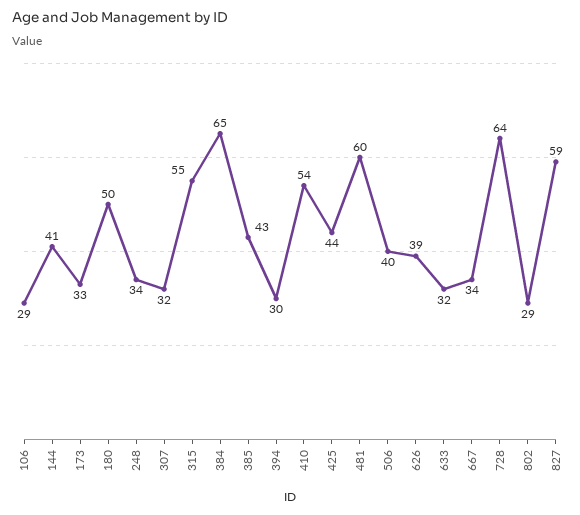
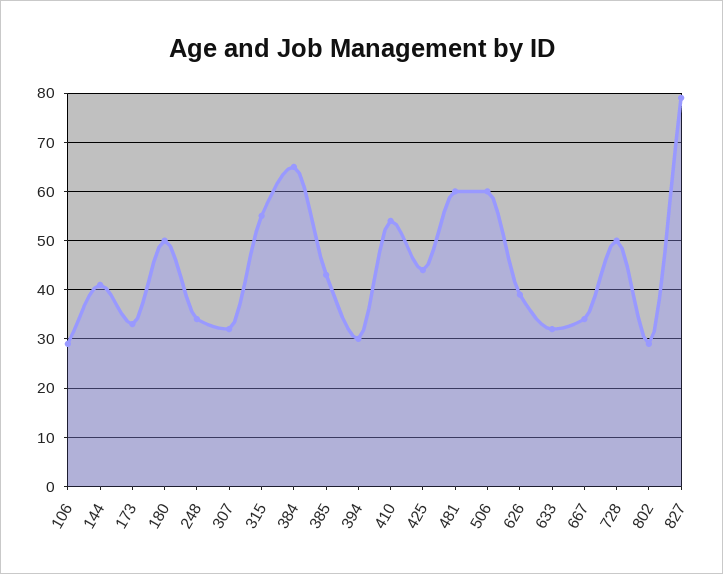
  {
    "106": 29,
    "144": 41,
    "173": 33,
    "180": 50,
    "248": 34,
    "307": 32,
    "315": 55,
    "384": 65,
    "385": 43,
    "394": 30,
    "410": 54,
    "425": 44,
    "481": 60,
-   "506": 40,
+   "506": 60,
    "626": 39,
    "633": 32,
    "667": 34,
-   "728": 64,
+   "728": 50,
    "802": 29,
-   "827": 59
+   "827": 80
  }

